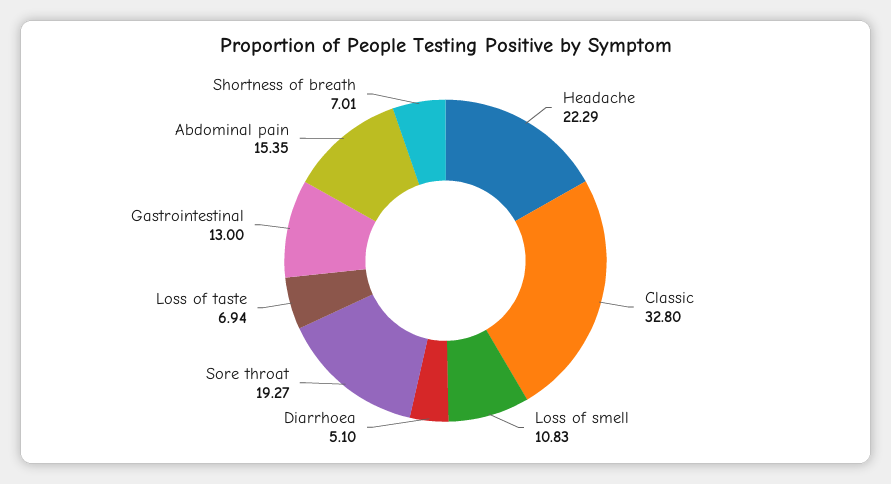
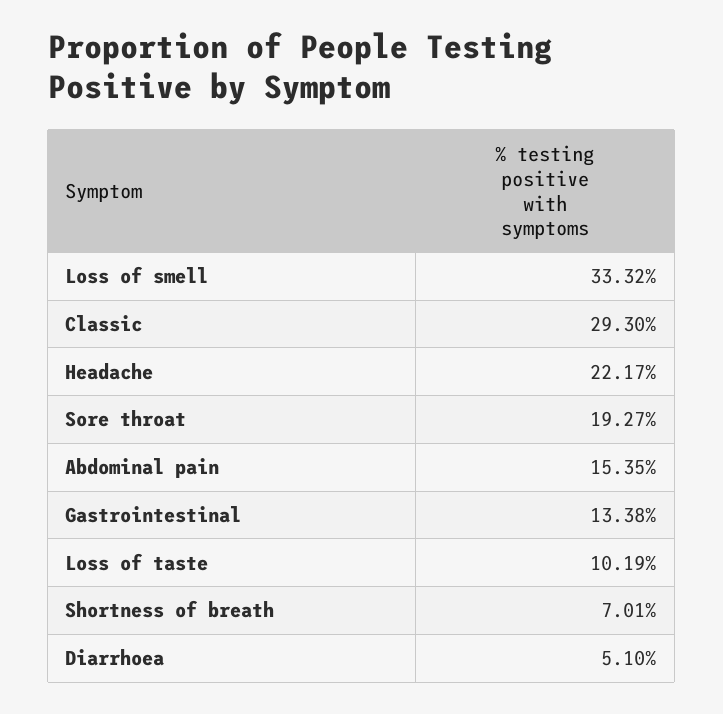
  {
-   "Headache": 22.29,
+   "Headache": 22.17,
-   "Classic": 32.8,
+   "Classic": 29.3,
-   "Loss of smell": 10.83,
+   "Loss of smell": 33.32,
    "Diarrhoea": 5.1,
    "Sore throat": 19.27,
-   "Loss of taste": 6.94,
+   "Loss of taste": 10.19,
-   "Gastrointestinal": 13,
+   "Gastrointestinal": 13.38,
    "Abdominal pain": 15.35,
    "Shortness of breath": 7.01
  }

